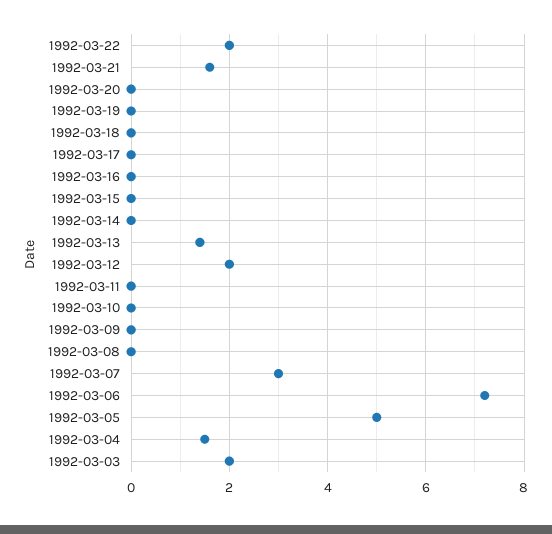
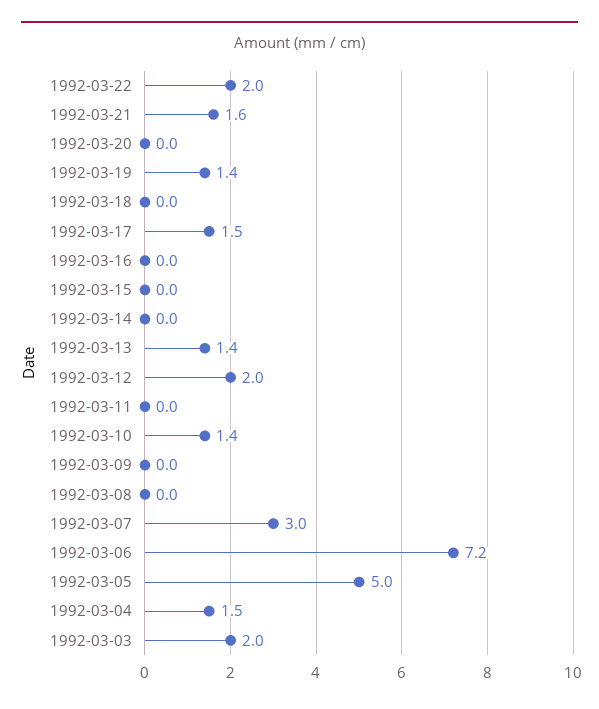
  {
    "1992-03-22": 2,
    "1992-03-21": 1.6,
    "1992-03-20": 0,
-   "1992-03-19": 0,
+   "1992-03-19": 1.4,
    "1992-03-18": 0,
-   "1992-03-17": 0,
+   "1992-03-17": 1.5,
    "1992-03-16": 0,
    "1992-03-15": 0,
    "1992-03-14": 0,
    "1992-03-13": 1.4,
    "1992-03-12": 2,
    "1992-03-11": 0,
-   "1992-03-10": 0,
+   "1992-03-10": 1.4,
    "1992-03-09": 0,
    "1992-03-08": 0,
    "1992-03-07": 3,
    "1992-03-06": 7.2,
    "1992-03-05": 5,
    "1992-03-04": 1.5,
    "1992-03-03": 2
  }

